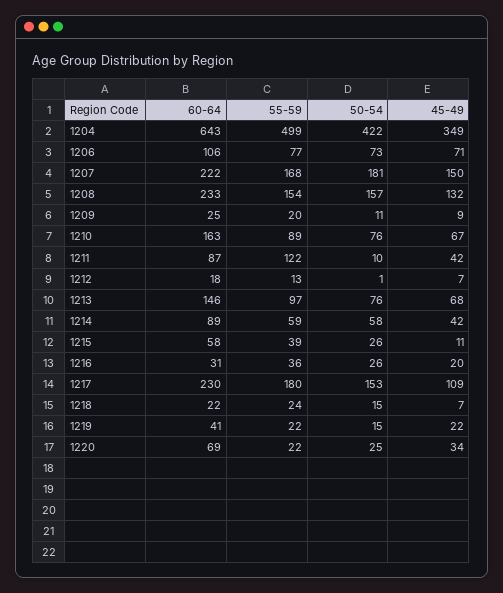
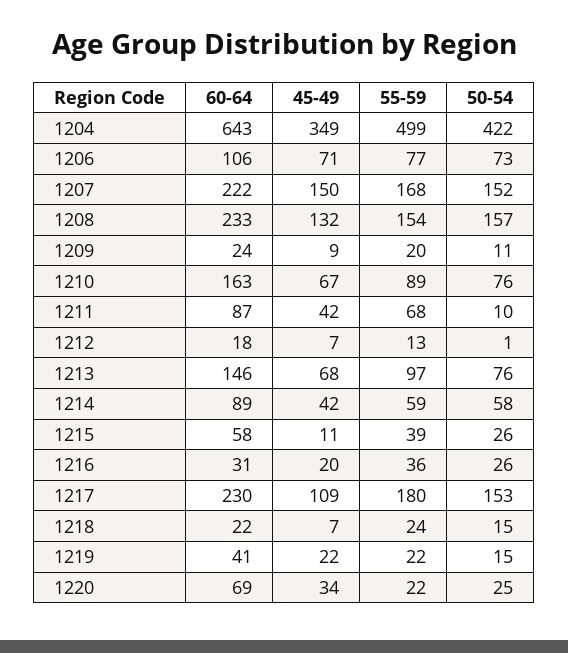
  {
    "60-64": {
      "1204": 643,
      "1206": 106,
      "1207": 222,
      "1208": 233,
-     "1209": 25,
+     "1209": 24,
      "1210": 163,
      "1211": 87,
      "1212": 18,
      "1213": 146,
      "1214": 89,
      "1215": 58,
      "1216": 31,
      "1217": 230,
      "1218": 22,
      "1219": 41,
      "1220": 69
    },
    "55-59": {
      "1204": 499,
      "1206": 77,
      "1207": 168,
      "1208": 154,
      "1209": 20,
      "1210": 89,
-     "1211": 122,
+     "1211": 68,
      "1212": 13,
      "1213": 97,
      "1214": 59,
      "1215": 39,
      "1216": 36,
      "1217": 180,
      "1218": 24,
      "1219": 22,
      "1220": 22
    },
    "50-54": {
      "1204": 422,
      "1206": 73,
-     "1207": 181,
+     "1207": 152,
      "1208": 157,
      "1209": 11,
      "1210": 76,
      "1211": 10,
      "1212": 1,
      "1213": 76,
      "1214": 58,
      "1215": 26,
      "1216": 26,
      "1217": 153,
      "1218": 15,
      "1219": 15,
      "1220": 25
    },
    "45-49": {
      "1204": 349,
      "1206": 71,
      "1207": 150,
      "1208": 132,
      "1209": 9,
      "1210": 67,
      "1211": 42,
      "1212": 7,
      "1213": 68,
      "1214": 42,
      "1215": 11,
      "1216": 20,
      "1217": 109,
      "1218": 7,
      "1219": 22,
      "1220": 34
    }
  }

